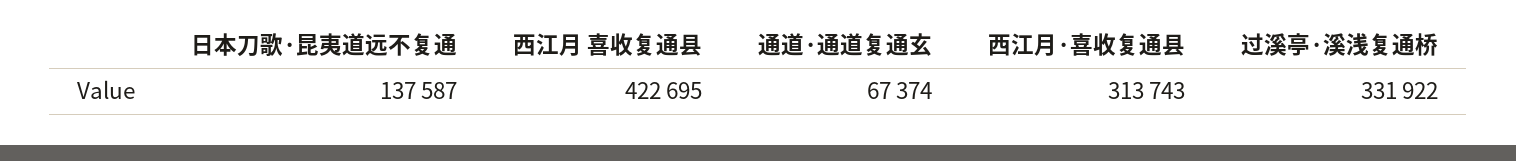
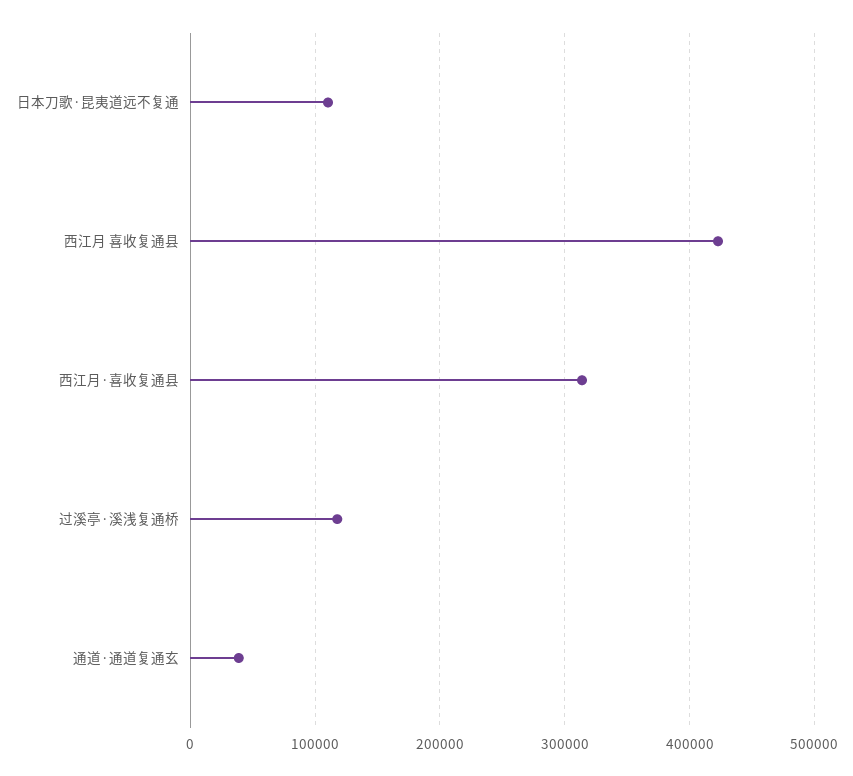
  {
-   "日本刀歌·昆夷道远不复通": 137587,
+   "日本刀歌·昆夷道远不复通": 110000,
    "西江月 喜收复通县": 422695,
-   "通道·通道复通玄": 67374,
+   "通道·通道复通玄": 40000,
    "西江月·喜收复通县": 313743,
-   "过溪亭·溪浅复通桥": 331922
+   "过溪亭·溪浅复通桥": 120000
  }

